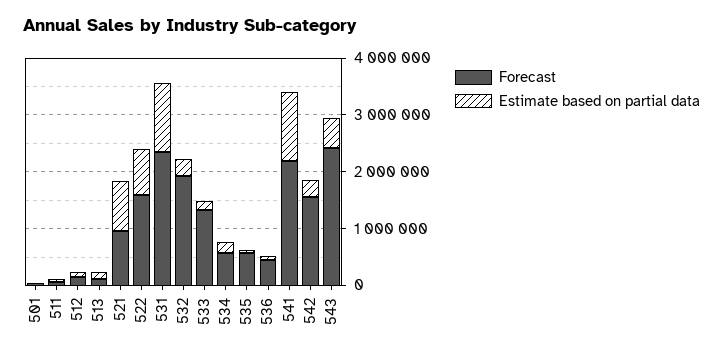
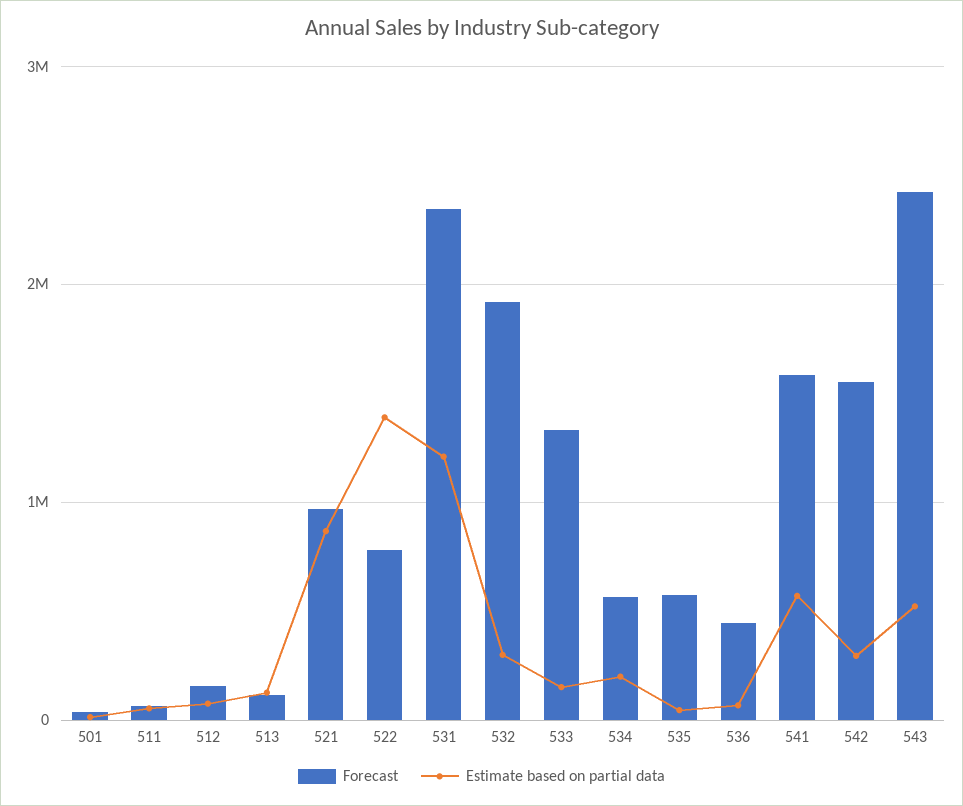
  {
    "Forecast": {
      "501": 0,
      "511": 100000,
      "512": 200000,
      "513": 100000,
      "521": 1000000,
-     "522": 1600000,
+     "522": 800000,
      "531": 2300000,
      "532": 1900000,
      "533": 1300000,
      "534": 600000,
      "535": 600000,
      "536": 400000,
-     "541": 2200000,
+     "541": 1600000,
      "542": 1600000,
      "543": 2400000
    },
    "Estimate based on partial data": {
      "501": 0,
      "511": 100000,
      "512": 100000,
      "513": 100000,
      "521": 900000,
-     "522": 800000,
+     "522": 1400000,
      "531": 1200000,
      "532": 300000,
      "533": 200000,
      "534": 200000,
      "535": 0,
      "536": 100000,
-     "541": 1200000,
+     "541": 600000,
      "542": 300000,
      "543": 500000
    }
  }

